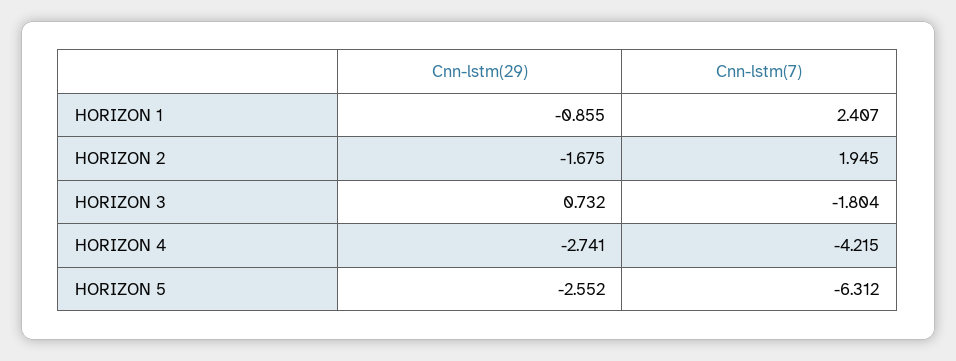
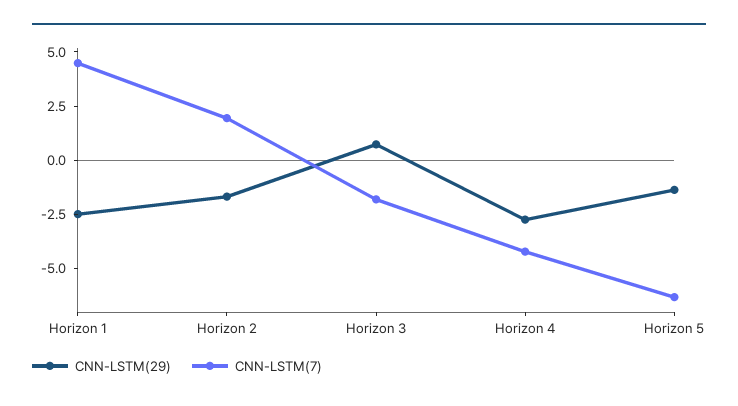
  {
    "Cnn-lstm(29)": {
-     "HORIZON 1": -0.855,
+     "HORIZON 1": -2.5,
      "HORIZON 2": -1.675,
      "HORIZON 3": 0.732,
      "HORIZON 4": -2.741,
-     "HORIZON 5": -2.552
+     "HORIZON 5": -1.5
    },
    "Cnn-lstm(7)": {
-     "HORIZON 1": 2.407,
+     "HORIZON 1": 4.5,
      "HORIZON 2": 1.945,
      "HORIZON 3": -1.804,
      "HORIZON 4": -4.215,
      "HORIZON 5": -6.312
    }
  }

